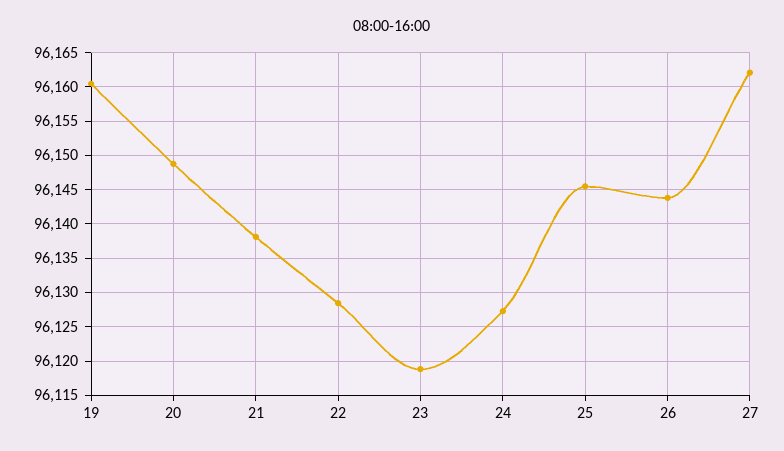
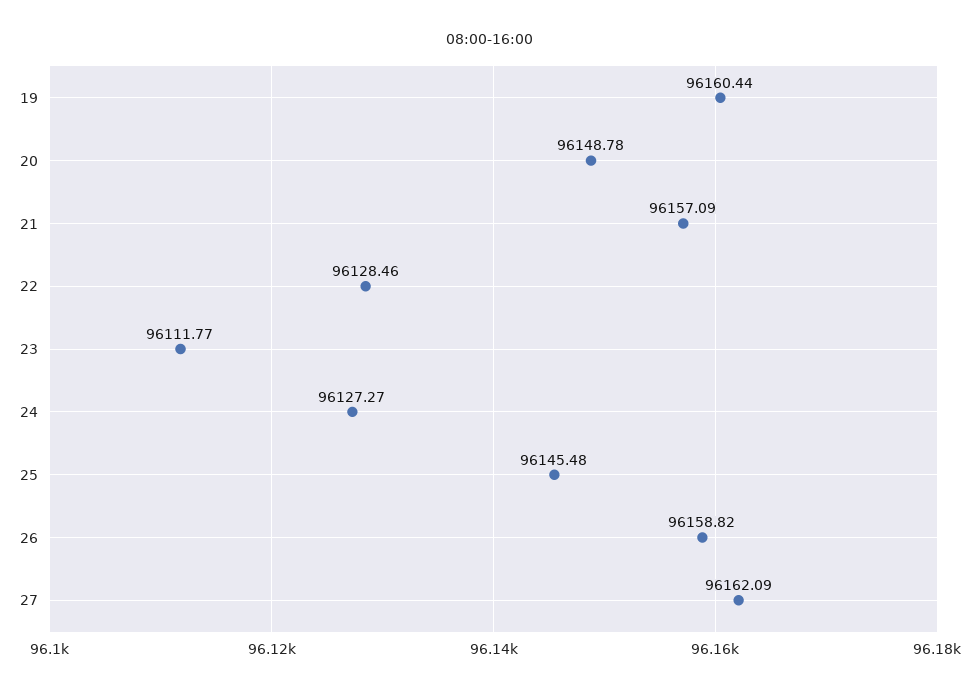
  {
    "19": 96160.44,
    "20": 96148.78,
-   "21": 96138,
+   "21": 96157.09,
    "22": 96128.46,
-   "23": 96119,
+   "23": 96111.77,
    "24": 96127.27,
    "25": 96145.48,
-   "26": 96144,
+   "26": 96158.82,
    "27": 96162.09
  }

